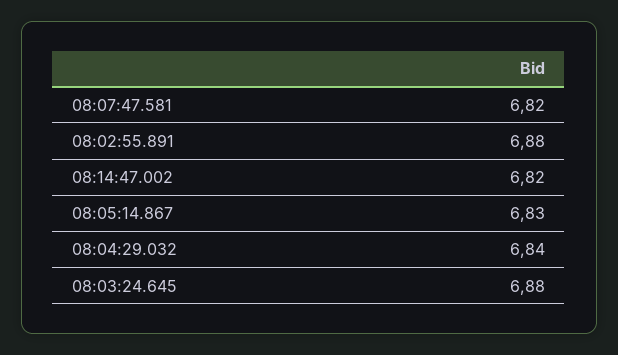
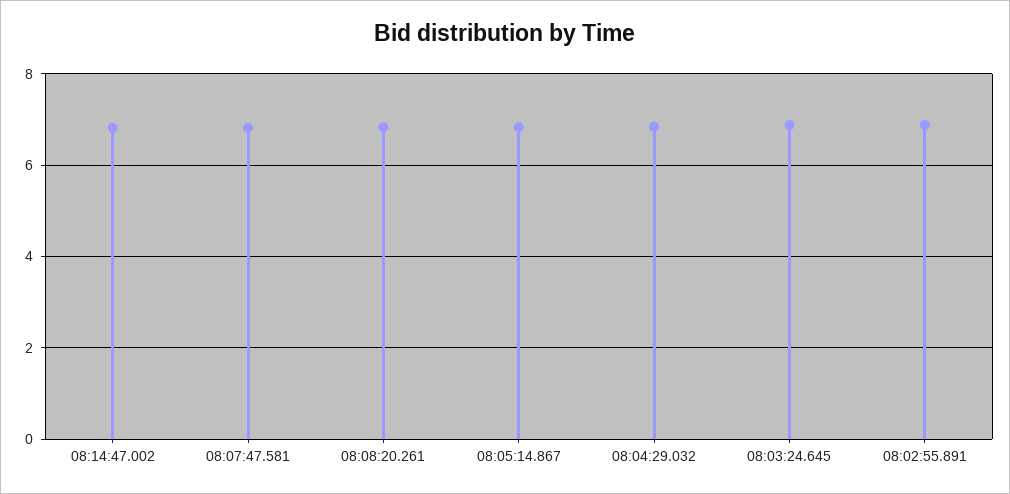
  {
    "08:07:47.581": 6.82,
    "08:02:55.891": 6.88,
    "08:14:47.002": 6.82,
    "08:05:14.867": 6.83,
    "08:04:29.032": 6.84,
-   "08:03:24.645": 6.88
+   "08:03:24.645": 6.88,
+   "08:08:20.261": 6.8
  }

